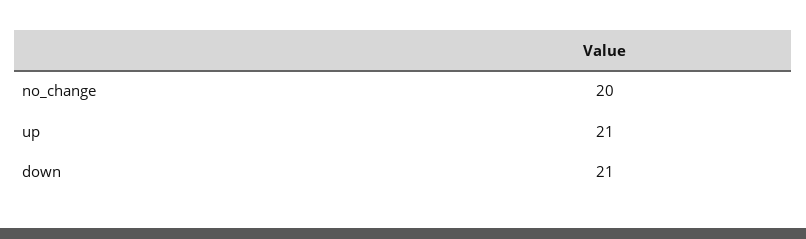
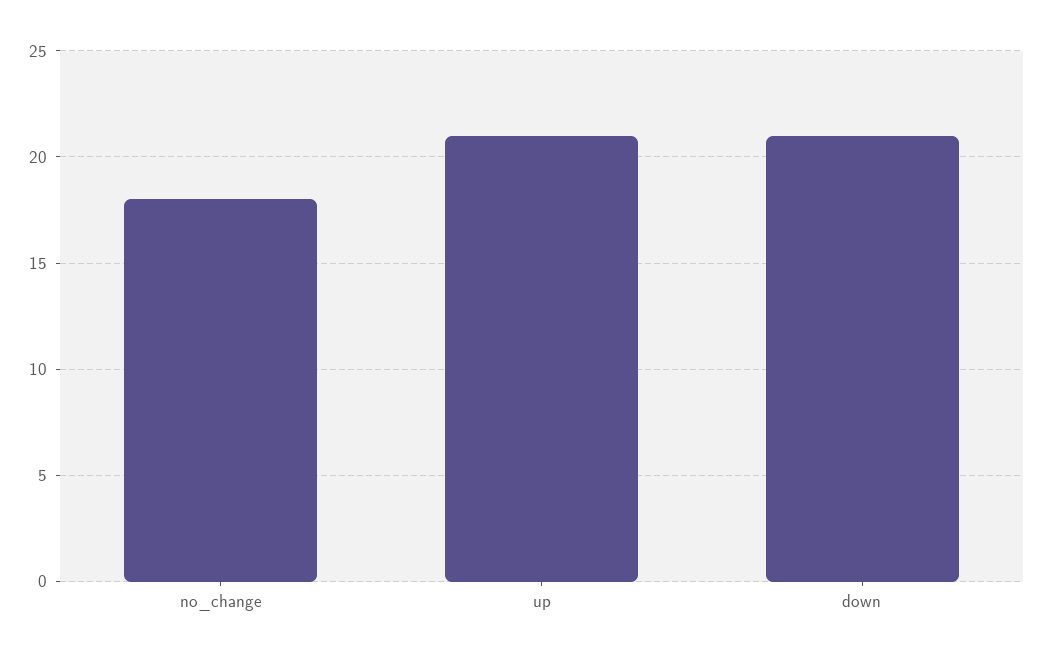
  {
-   "no_change": 20,
+   "no_change": 18,
    "up": 21,
    "down": 21
  }

